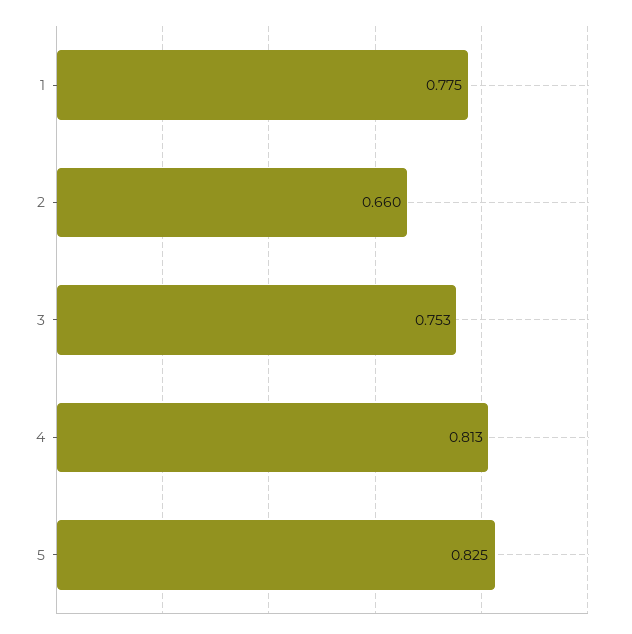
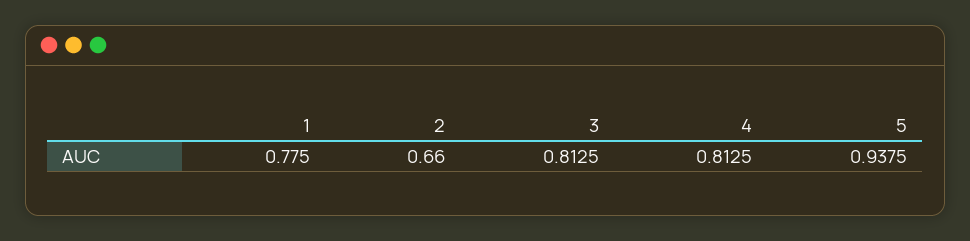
  {
    "1": 0.775,
    "2": 0.66,
-   "3": 0.753,
+   "3": 0.8125,
    "4": 0.8125,
-   "5": 0.825
+   "5": 0.9375
  }

